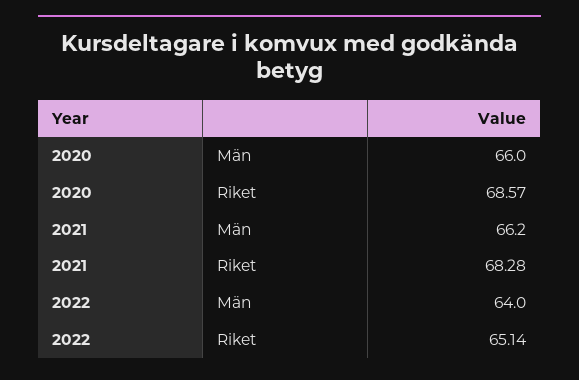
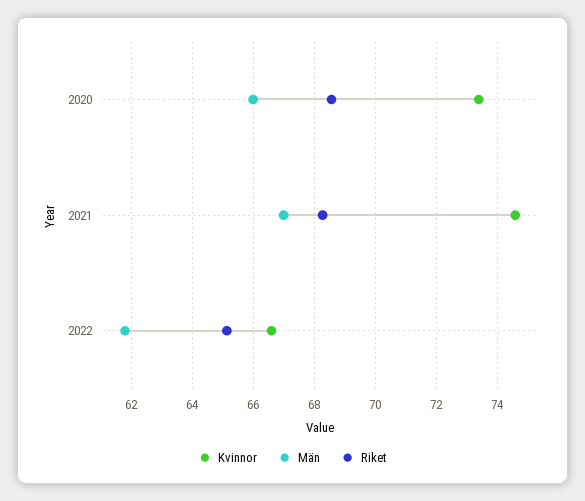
  {
    "Män": {
      "2020": 66,
-     "2021": 66.2,
+     "2021": 67,
-     "2022": 64
+     "2022": 61.8
    },
    "Riket": {
      "2020": 68.57,
      "2021": 68.28,
      "2022": 65.14
-   }
+   },
+   "Kvinnor": {
+     "2020": 73.4,
+     "2021": 74.6,
+     "2022": 66.6
+   }
  }

